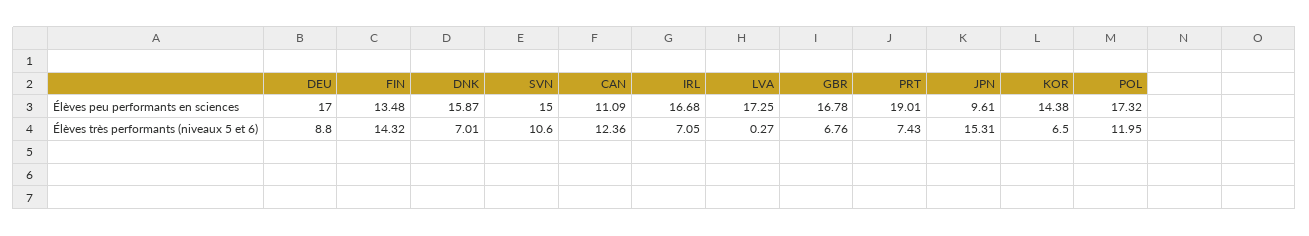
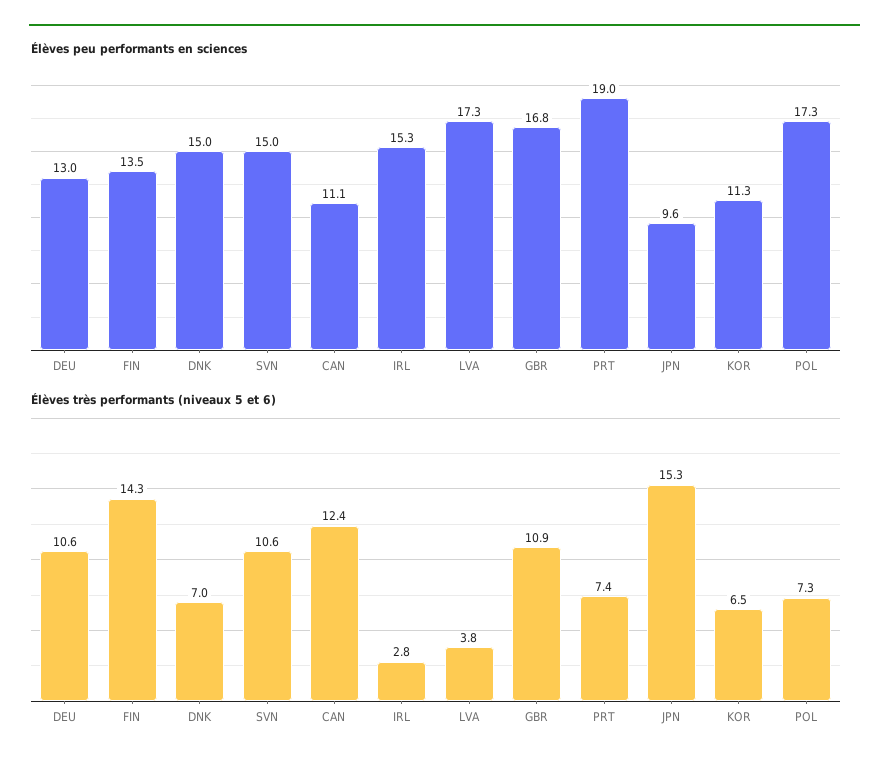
  {
    "Élèves peu performants en sciences": {
-     "DEU": 17,
+     "DEU": 13,
      "FIN": 13.48,
-     "DNK": 15.87,
+     "DNK": 15,
      "SVN": 15,
      "CAN": 11.09,
-     "IRL": 16.68,
+     "IRL": 15.3,
      "LVA": 17.25,
      "GBR": 16.78,
      "PRT": 19.01,
      "JPN": 9.61,
-     "KOR": 14.38,
+     "KOR": 11.3,
      "POL": 17.32
    },
    "Élèves très performants (niveaux 5 et 6)": {
-     "DEU": 8.8,
+     "DEU": 10.6,
      "FIN": 14.32,
      "DNK": 7.01,
      "SVN": 10.6,
      "CAN": 12.36,
-     "IRL": 7.05,
+     "IRL": 2.8,
-     "LVA": 0.27,
+     "LVA": 3.8,
-     "GBR": 6.76,
+     "GBR": 10.9,
      "PRT": 7.43,
      "JPN": 15.31,
      "KOR": 6.5,
-     "POL": 11.95
+     "POL": 7.3
    }
  }

